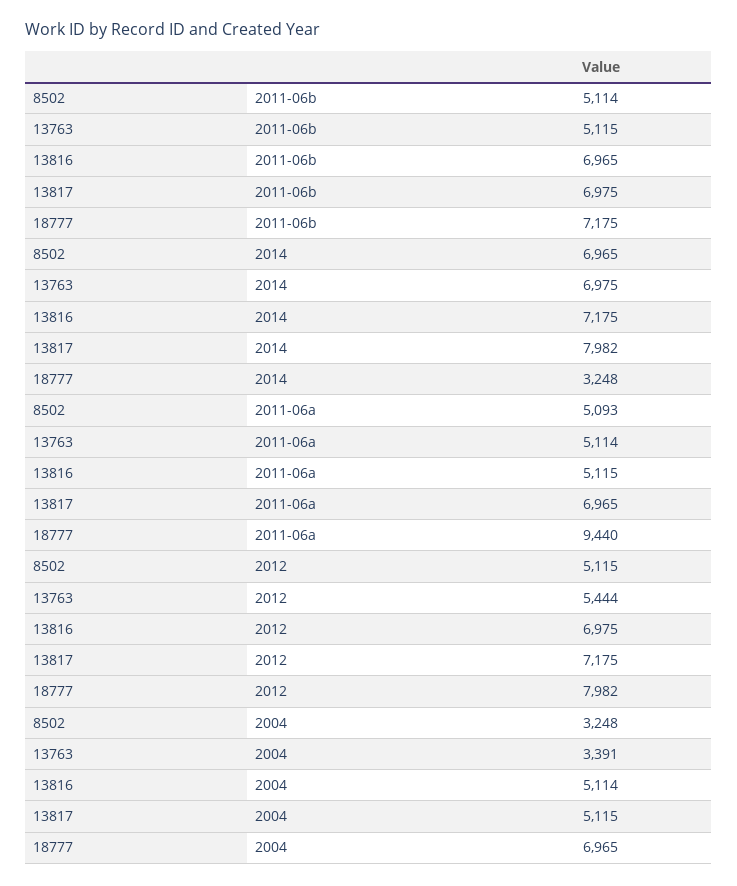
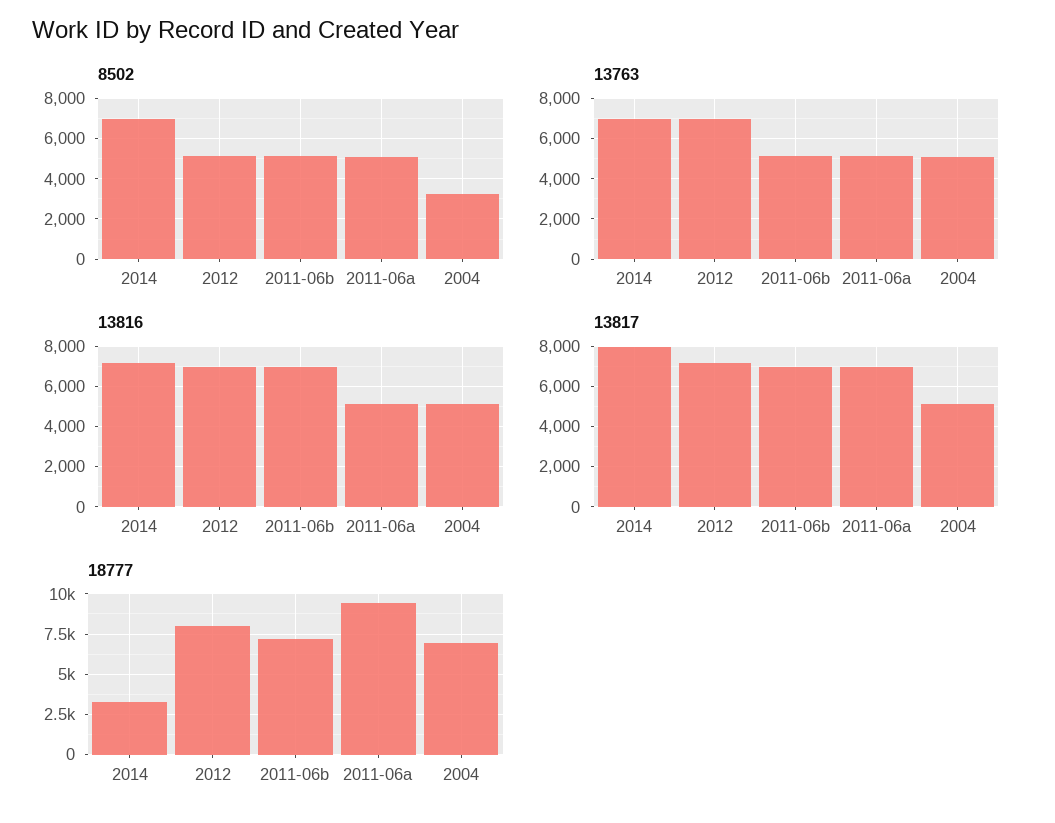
  {
    "8502": {
      "2011-06b": 5114,
      "2014": 6965,
      "2011-06a": 5093,
      "2012": 5115,
      "2004": 3248
    },
    "13763": {
      "2011-06b": 5115,
      "2014": 6975,
      "2011-06a": 5114,
-     "2012": 5444,
+     "2012": 7000,
-     "2004": 3391
+     "2004": 5000
    },
    "13816": {
      "2011-06b": 6965,
      "2014": 7175,
      "2011-06a": 5115,
      "2012": 6975,
      "2004": 5114
    },
    "13817": {
      "2011-06b": 6975,
      "2014": 7982,
      "2011-06a": 6965,
      "2012": 7175,
      "2004": 5115
    },
    "18777": {
      "2011-06b": 7175,
      "2014": 3248,
      "2011-06a": 9440,
      "2012": 7982,
      "2004": 6965
    }
  }

